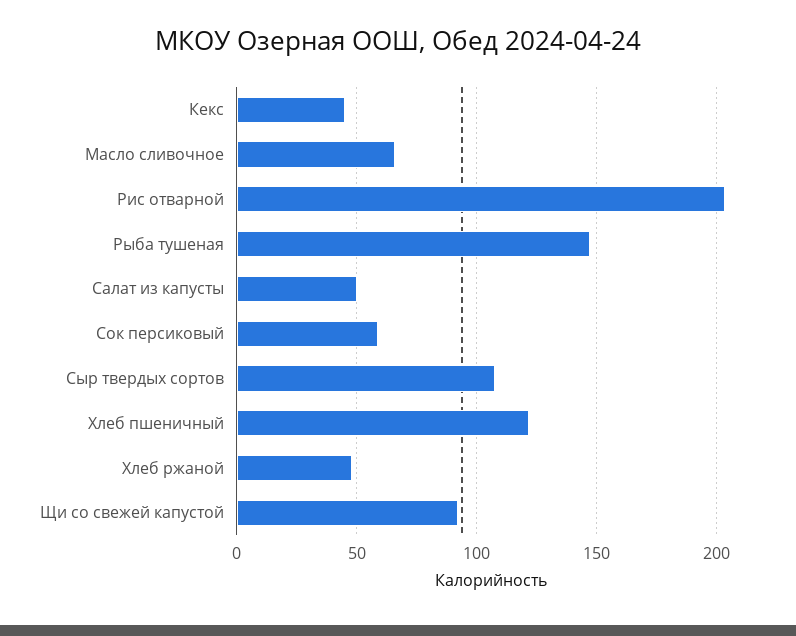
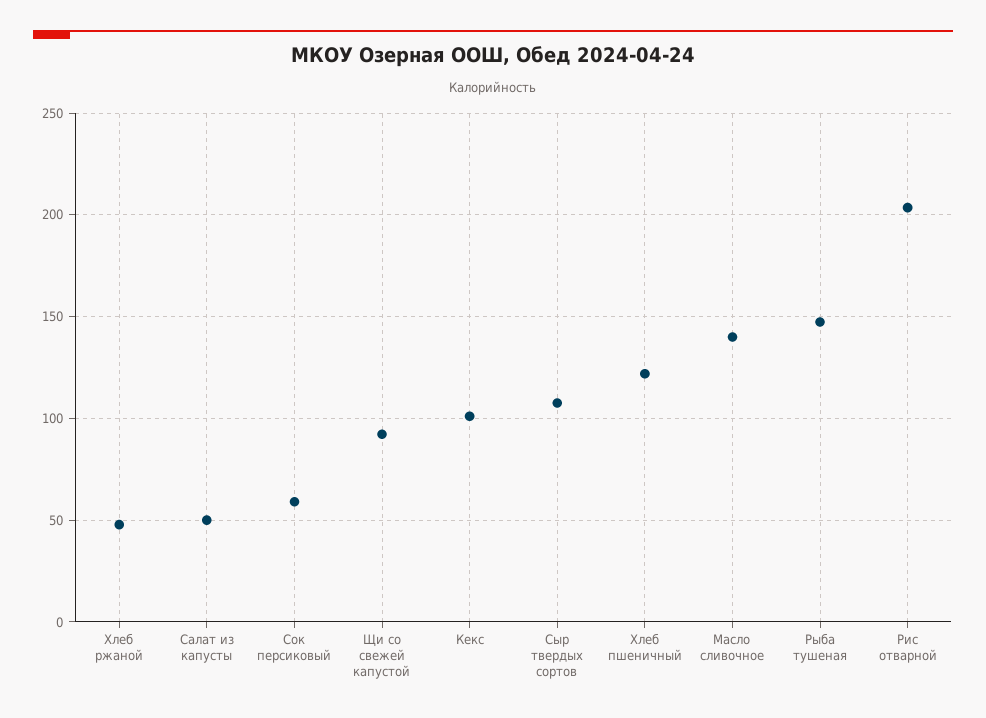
  {
-   "Кекс": 45,
+   "Кекс": 100,
-   "Масло сливочное": 65,
+   "Масло сливочное": 140,
    "Рис отварной": 205,
    "Рыба тушеная": 145,
    "Салат из капусты": 50,
    "Сок персиковый": 60,
    "Сыр твердых сортов": 110,
    "Хлеб пшеничный": 120,
    "Хлеб ржаной": 50,
    "Щи со свежей капустой": 90
  }

